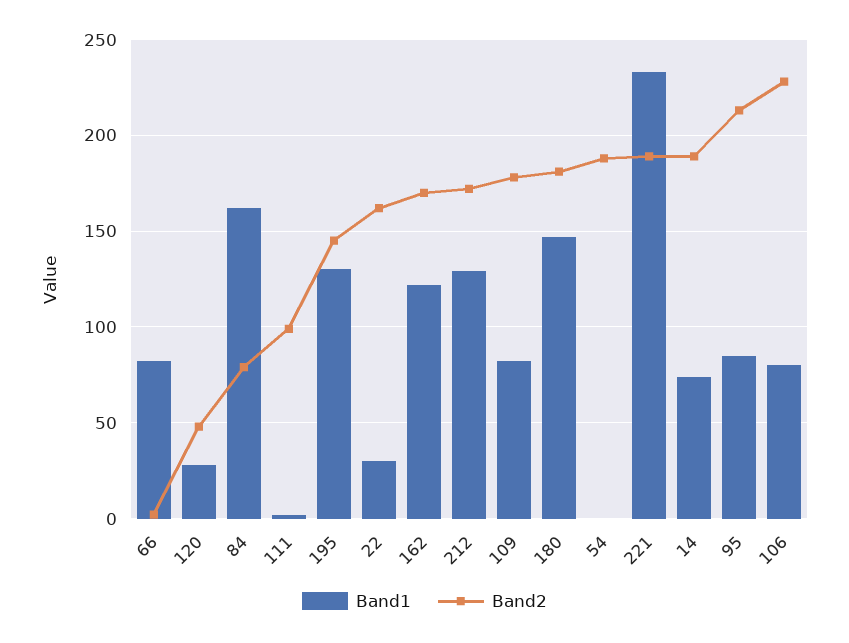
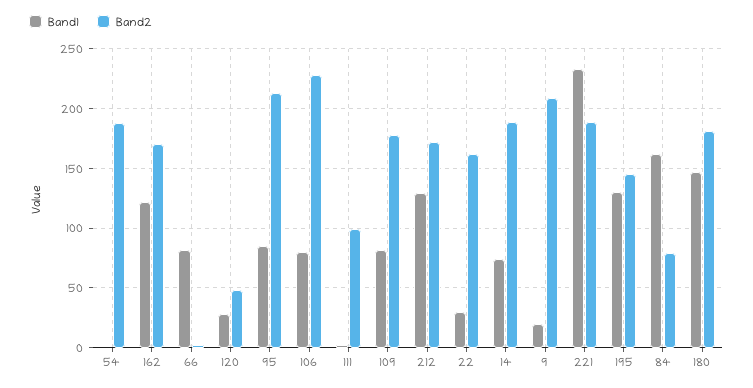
  {
    "Band1": {
      "66": 80,
      "120": 30,
      "84": 160,
      "111": 0,
      "195": 130,
      "22": 30,
      "162": 120,
      "212": 130,
      "109": 80,
      "180": 145,
      "54": 0,
      "221": 235,
      "14": 75,
      "95": 85,
-     "106": 80
+     "106": 80,
+     "9": 20
    },
    "Band2": {
      "66": 0,
      "120": 50,
      "84": 80,
      "111": 100,
      "195": 145,
      "22": 160,
      "162": 170,
      "212": 170,
      "109": 180,
      "180": 180,
      "54": 190,
      "221": 190,
      "14": 190,
      "95": 215,
-     "106": 230
+     "106": 230,
+     "9": 210
    }
  }

